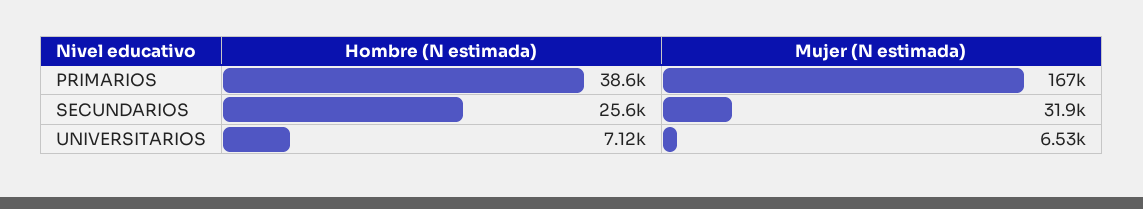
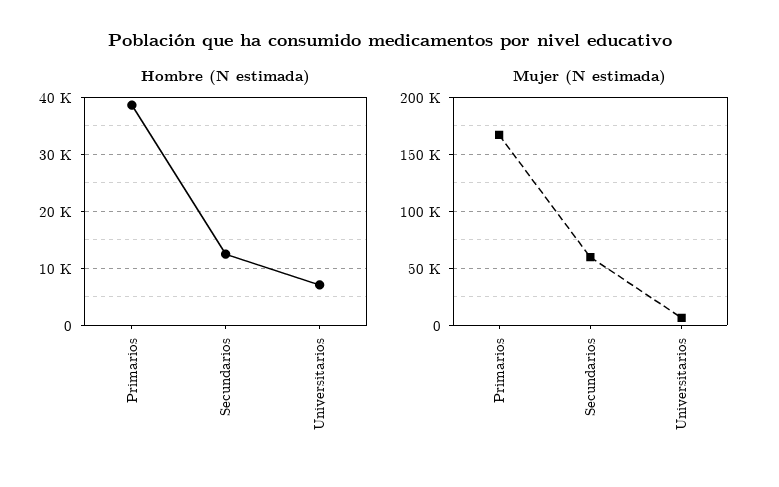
  {
    "Hombre (N estimada)": {
      "PRIMARIOS": 38600,
-     "SECUNDARIOS": 25600,
+     "SECUNDARIOS": 12000,
      "UNIVERSITARIOS": 7120
    },
    "Mujer (N estimada)": {
      "PRIMARIOS": 167000,
-     "SECUNDARIOS": 31900,
+     "SECUNDARIOS": 60000,
      "UNIVERSITARIOS": 6530
    }
  }

